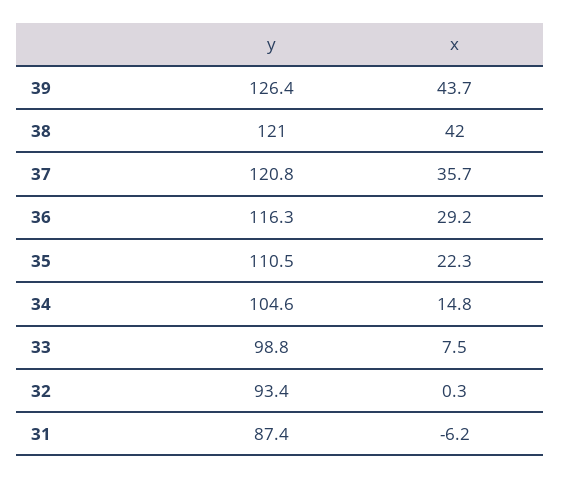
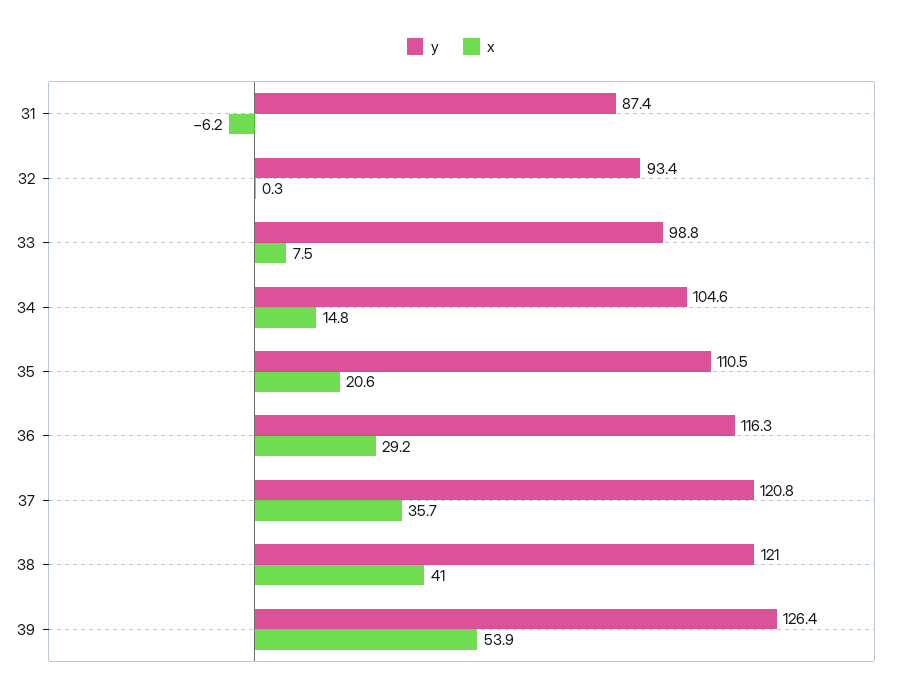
  {
    "y": {
      "39": 126.4,
      "38": 121,
      "37": 120.8,
      "36": 116.3,
      "35": 110.5,
      "34": 104.6,
      "33": 98.8,
      "32": 93.4,
      "31": 87.4
    },
    "x": {
-     "39": 43.7,
+     "39": 53.9,
-     "38": 42,
+     "38": 41,
      "37": 35.7,
      "36": 29.2,
-     "35": 22.3,
+     "35": 20.6,
      "34": 14.8,
      "33": 7.5,
      "32": 0.3,
      "31": -6.2
    }
  }

